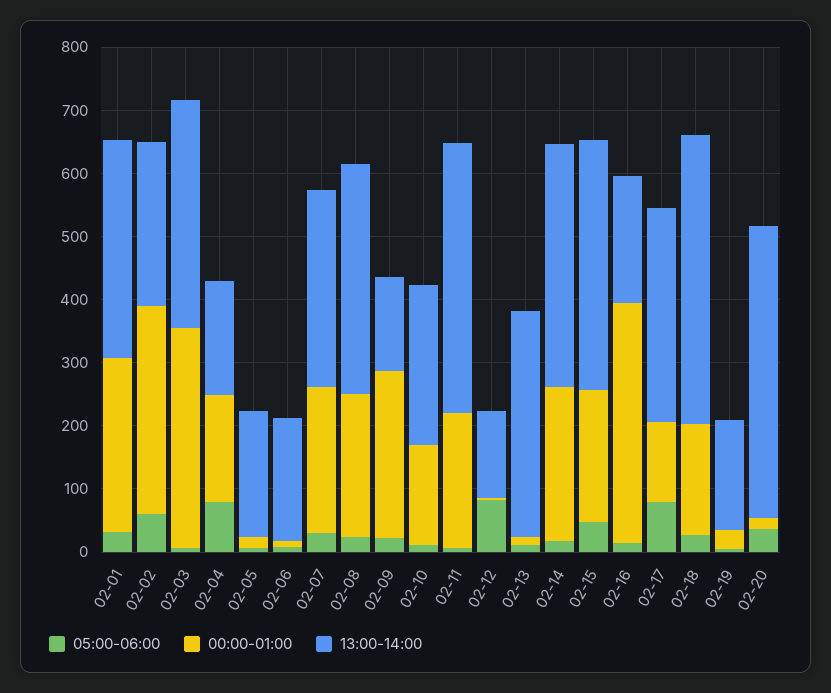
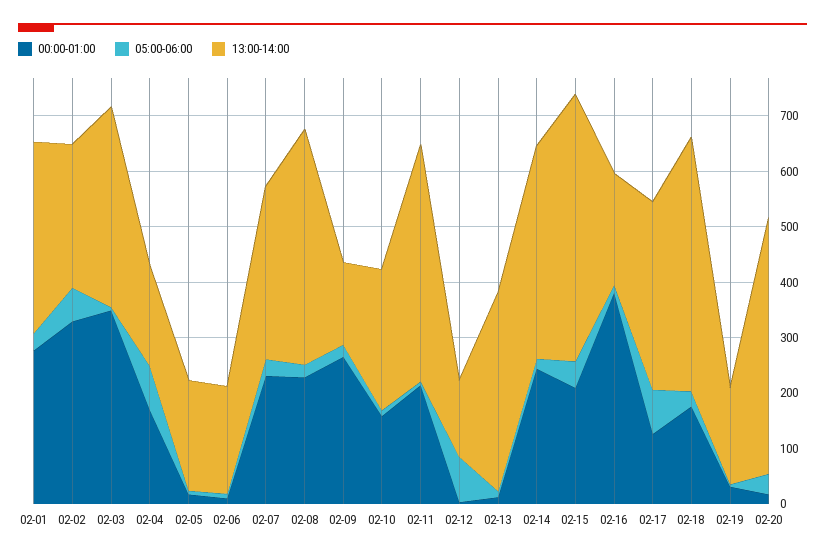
  {
    "05:00-06:00": {
      "02-01": 40,
      "02-02": 60,
      "02-03": 0,
      "02-04": 80,
      "02-05": 0,
      "02-06": 0,
      "02-07": 40,
      "02-08": 20,
      "02-09": 20,
      "02-10": 20,
      "02-11": 0,
      "02-12": 80,
      "02-13": 20,
      "02-14": 20,
      "02-15": 40,
      "02-16": 20,
      "02-17": 80,
      "02-18": 20,
      "02-19": 0,
      "02-20": 40
    },
    "00:00-01:00": {
      "02-01": 280,
      "02-02": 320,
      "02-03": 340,
      "02-04": 160,
      "02-05": 20,
      "02-06": 20,
      "02-07": 240,
      "02-08": 220,
      "02-09": 260,
      "02-10": 160,
      "02-11": 220,
      "02-12": 0,
      "02-13": 20,
      "02-14": 240,
      "02-15": 200,
      "02-16": 380,
      "02-17": 120,
      "02-18": 180,
      "02-19": 40,
      "02-20": 20
    },
    "13:00-14:00": {
      "02-01": 340,
      "02-02": 260,
      "02-03": 360,
      "02-04": 180,
      "02-05": 200,
      "02-06": 200,
      "02-07": 320,
-     "02-08": 360,
+     "02-08": 420,
      "02-09": 140,
      "02-10": 260,
      "02-11": 420,
      "02-12": 140,
      "02-13": 360,
      "02-14": 380,
-     "02-15": 400,
+     "02-15": 480,
      "02-16": 200,
      "02-17": 340,
      "02-18": 460,
      "02-19": 180,
      "02-20": 460
    }
  }

